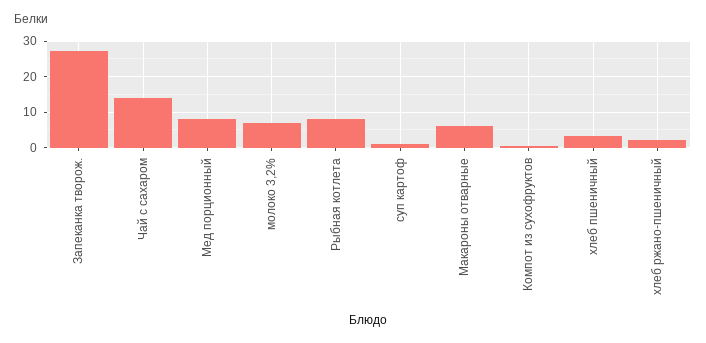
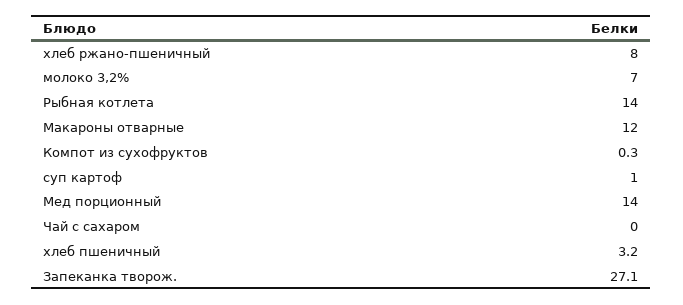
  {
    "Запеканка творож.": 27.1,
-   "Чай с сахаром": 14,
+   "Чай с сахаром": 0,
-   "Мед порционный": 8,
+   "Мед порционный": 14,
    "молоко 3,2%": 7,
-   "Рыбная котлета": 8,
+   "Рыбная котлета": 14,
    "суп картоф": 1,
-   "Макароны отварные": 6,
+   "Макароны отварные": 12,
    "Компот из сухофруктов": 0.3,
    "хлеб пшеничный": 3.2,
-   "хлеб ржано-пшеничный": 2
+   "хлеб ржано-пшеничный": 8
  }

